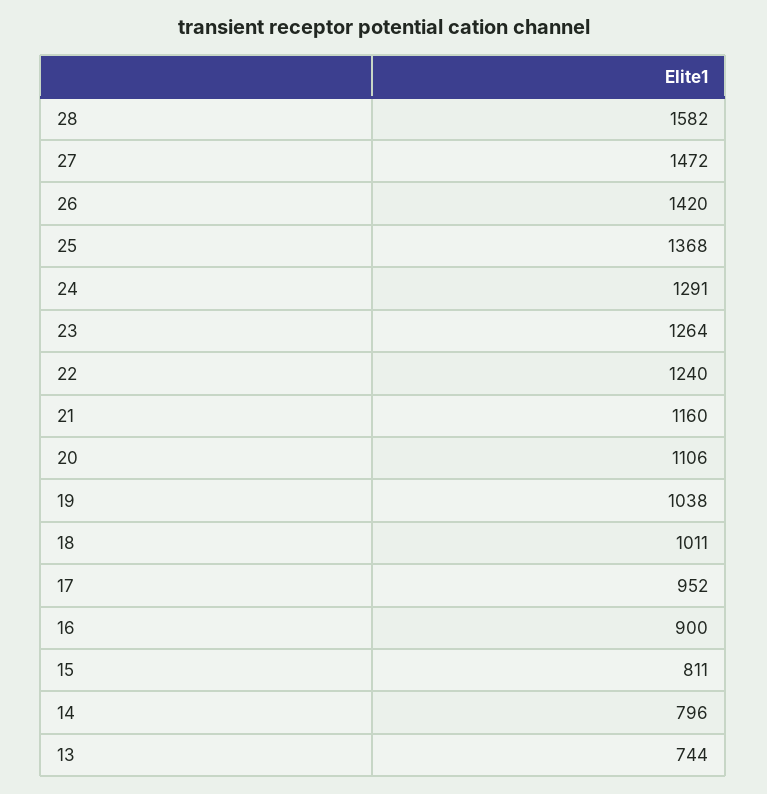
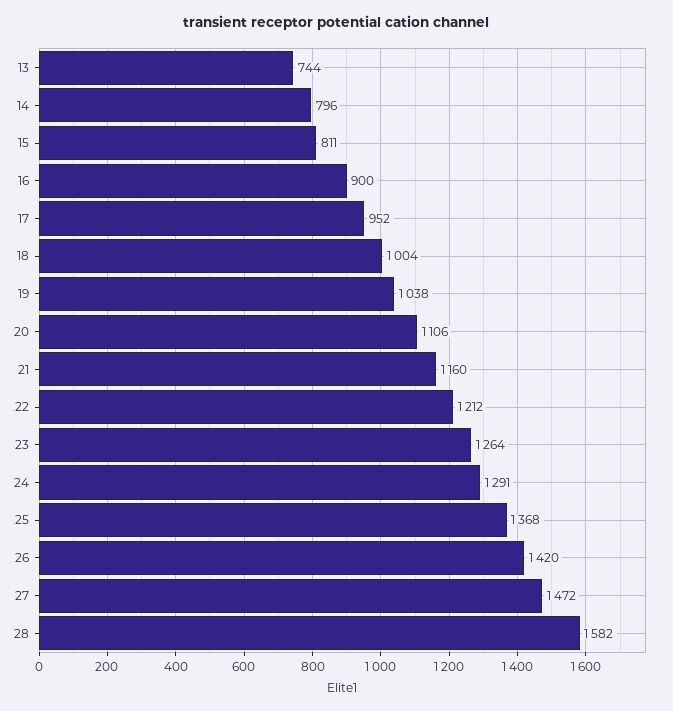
  {
    "28": 1582,
    "27": 1472,
    "26": 1420,
    "25": 1368,
    "24": 1291,
    "23": 1264,
-   "22": 1240,
+   "22": 1212,
    "21": 1160,
    "20": 1106,
    "19": 1038,
-   "18": 1011,
+   "18": 1004,
    "17": 952,
    "16": 900,
    "15": 811,
    "14": 796,
    "13": 744
  }

